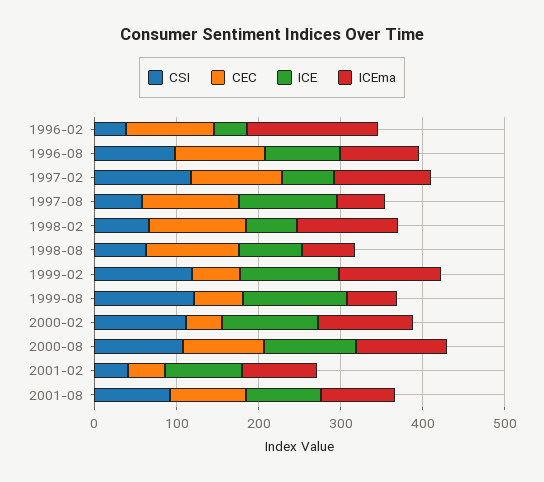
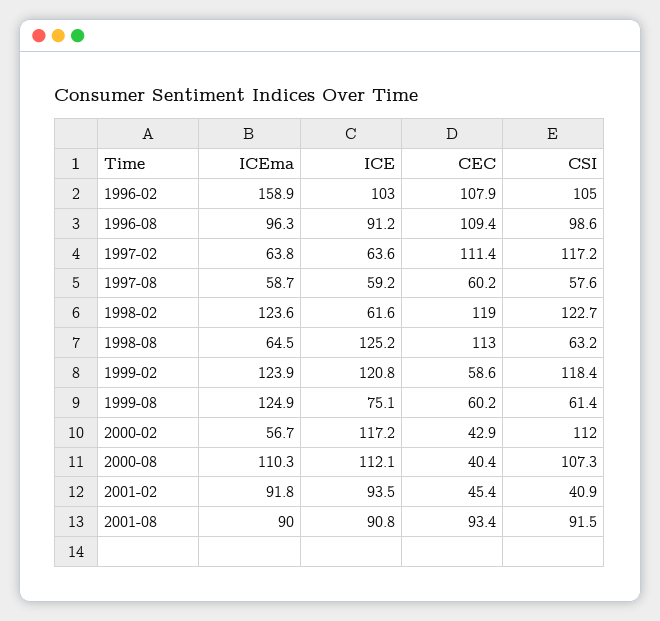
  {
    "CSI": {
-     "1996-02": 40,
+     "1996-02": 105,
      "1996-08": 98.6,
      "1997-02": 117.2,
      "1997-08": 57.6,
-     "1998-02": 60,
+     "1998-02": 122.7,
      "1998-08": 63.2,
      "1999-02": 118.4,
-     "1999-08": 120,
+     "1999-08": 61.4,
      "2000-02": 112,
      "2000-08": 107.3,
      "2001-02": 40.9,
      "2001-08": 91.5
    },
    "CEC": {
      "1996-02": 107.9,
      "1996-08": 109.4,
      "1997-02": 111.4,
-     "1997-08": 120,
+     "1997-08": 60.2,
      "1998-02": 119,
      "1998-08": 113,
      "1999-02": 58.6,
      "1999-08": 60.2,
      "2000-02": 42.9,
-     "2000-08": 100,
+     "2000-08": 40.4,
      "2001-02": 45.4,
      "2001-08": 93.4
    },
    "ICE": {
-     "1996-02": 40,
+     "1996-02": 103,
      "1996-08": 91.2,
      "1997-02": 63.6,
-     "1997-08": 120,
+     "1997-08": 59.2,
      "1998-02": 61.6,
-     "1998-08": 80,
+     "1998-08": 125.2,
      "1999-02": 120.8,
-     "1999-08": 120,
+     "1999-08": 75.1,
      "2000-02": 117.2,
      "2000-08": 112.1,
      "2001-02": 93.5,
      "2001-08": 90.8
    },
    "ICEma": {
      "1996-02": 158.9,
      "1996-08": 96.3,
-     "1997-02": 120,
+     "1997-02": 63.8,
      "1997-08": 58.7,
      "1998-02": 123.6,
      "1998-08": 64.5,
      "1999-02": 123.9,
-     "1999-08": 60,
+     "1999-08": 124.9,
-     "2000-02": 120,
+     "2000-02": 56.7,
      "2000-08": 110.3,
      "2001-02": 91.8,
      "2001-08": 90
    }
  }

